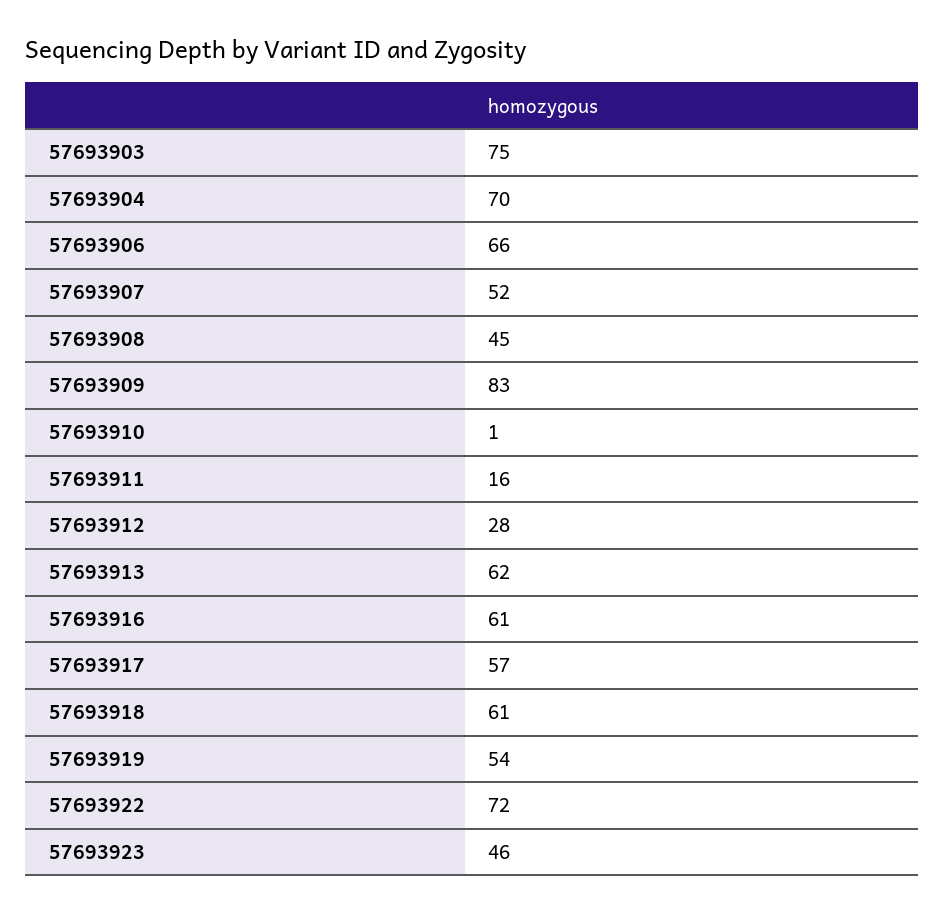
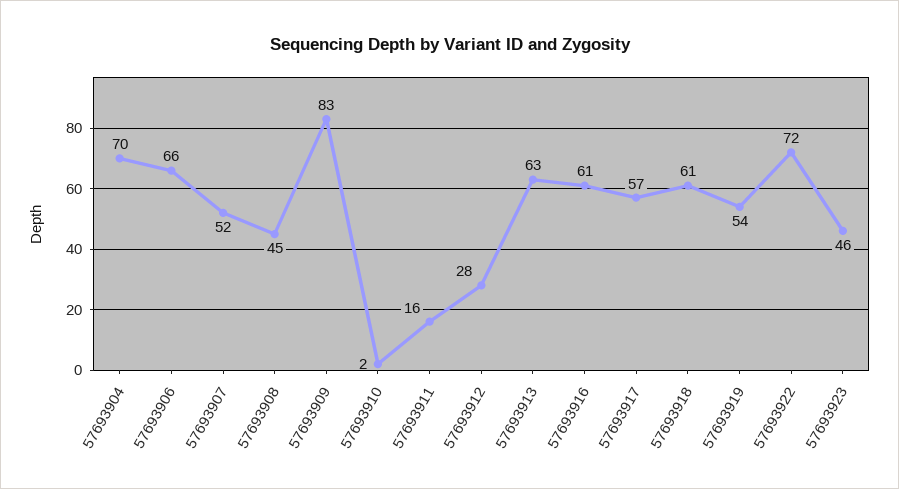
  {
-   "57693903": 75,
    "57693904": 70,
    "57693906": 66,
    "57693907": 52,
    "57693908": 45,
    "57693909": 83,
-   "57693910": 1,
+   "57693910": 2,
    "57693911": 16,
    "57693912": 28,
-   "57693913": 62,
+   "57693913": 63,
    "57693916": 61,
    "57693917": 57,
    "57693918": 61,
    "57693919": 54,
    "57693922": 72,
    "57693923": 46
  }

